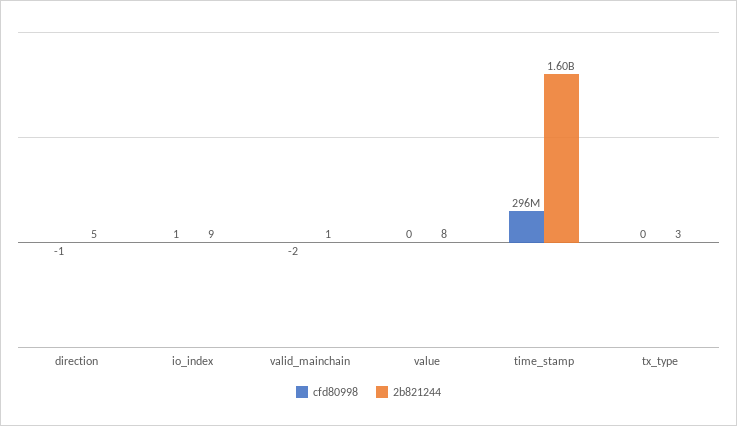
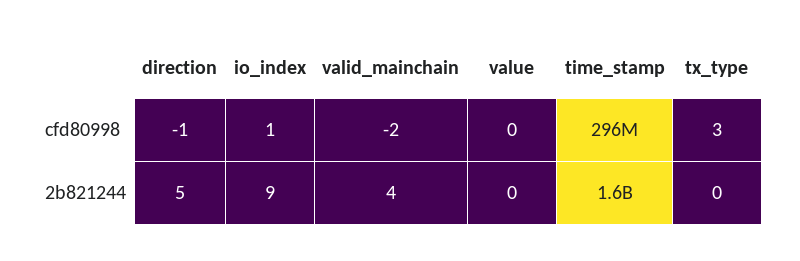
  {
    "cfd80998": {
      "direction": -1,
      "io_index": 1,
      "valid_mainchain": -2,
      "value": 0,
      "time_stamp": 296000000,
-     "tx_type": 0
+     "tx_type": 3
    },
    "2b821244": {
      "direction": 5,
      "io_index": 9,
-     "valid_mainchain": 1,
+     "valid_mainchain": 4,
-     "value": 8,
+     "value": 0,
      "time_stamp": 1600000000,
-     "tx_type": 3
+     "tx_type": 0
    }
  }

